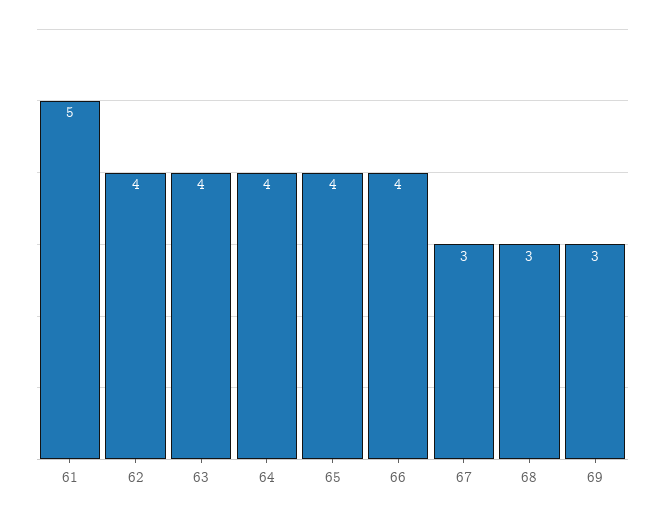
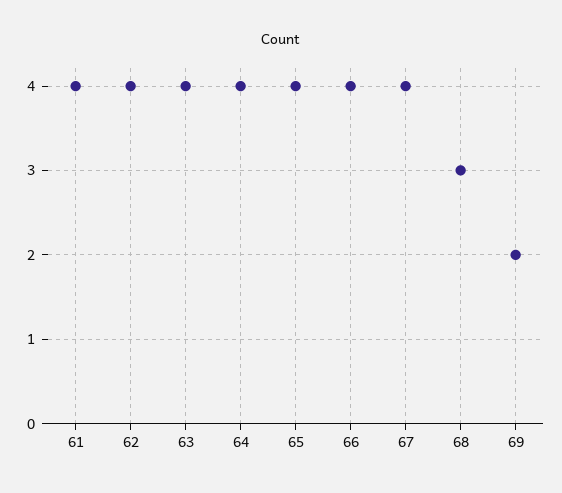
  {
-   "61": 5,
+   "61": 4,
    "62": 4,
    "63": 4,
    "64": 4,
    "65": 4,
    "66": 4,
-   "67": 3,
+   "67": 4,
    "68": 3,
-   "69": 3
+   "69": 2
  }

